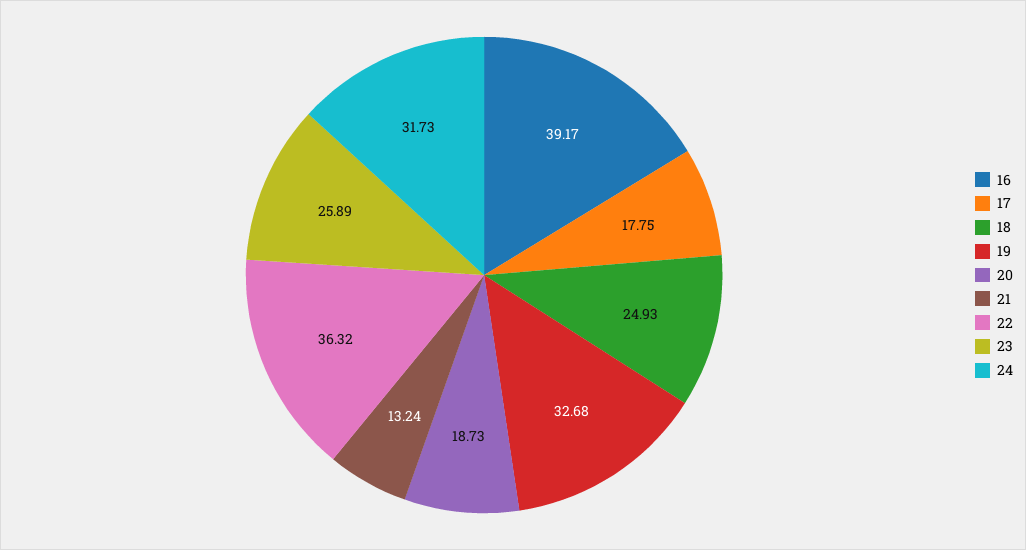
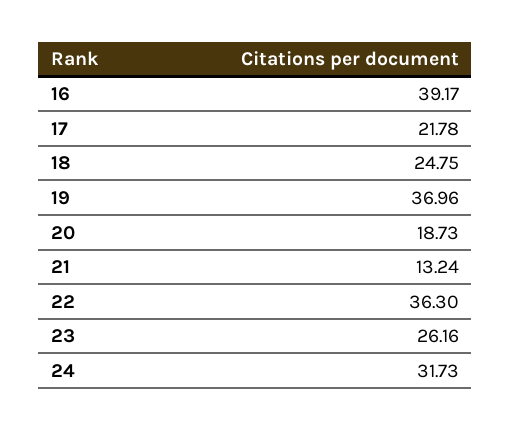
  {
    "16": 39.17,
-   "17": 17.75,
+   "17": 21.78,
-   "18": 24.93,
+   "18": 24.75,
-   "19": 32.68,
+   "19": 36.96,
    "20": 18.73,
    "21": 13.24,
-   "22": 36.32,
+   "22": 36.3,
-   "23": 25.89,
+   "23": 26.16,
    "24": 31.73
  }

